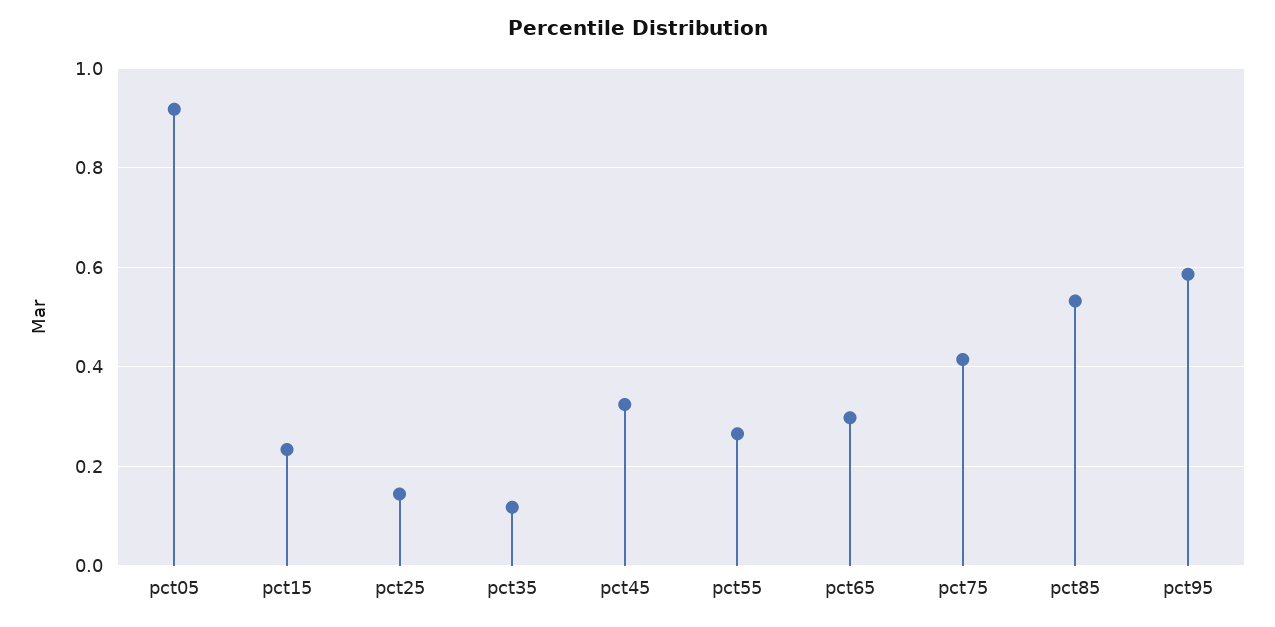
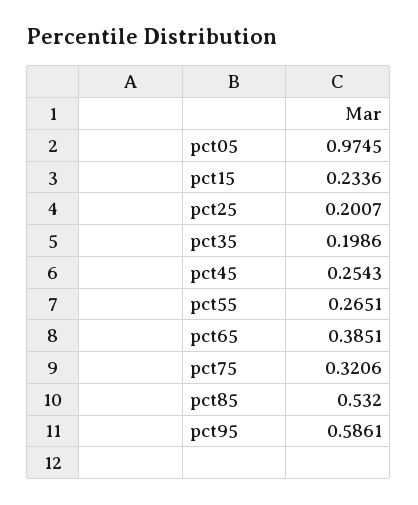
  {
-   "pct05": 0.92,
+   "pct05": 0.9745,
    "pct15": 0.2336,
-   "pct25": 0.14,
+   "pct25": 0.2007,
-   "pct35": 0.12,
+   "pct35": 0.1986,
-   "pct45": 0.32,
+   "pct45": 0.2543,
    "pct55": 0.2651,
-   "pct65": 0.3,
+   "pct65": 0.3851,
-   "pct75": 0.42,
+   "pct75": 0.3206,
    "pct85": 0.532,
    "pct95": 0.5861
  }

